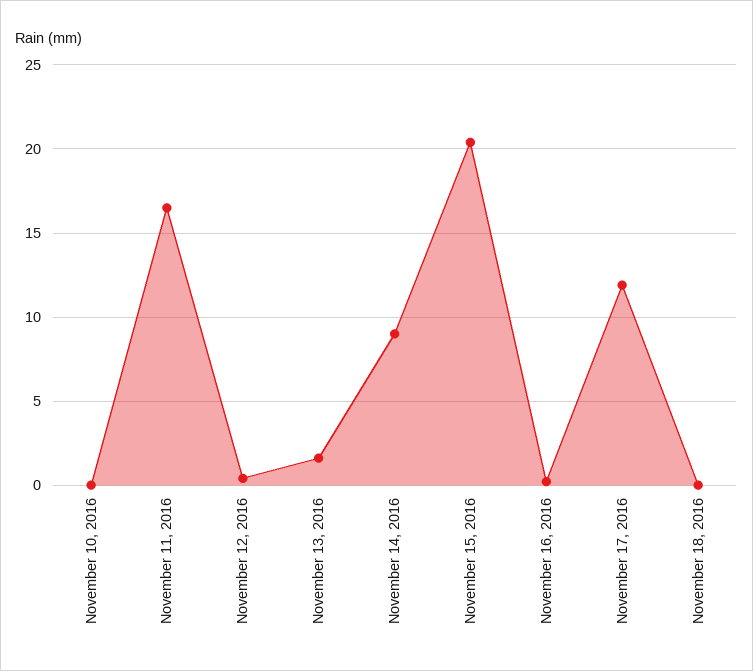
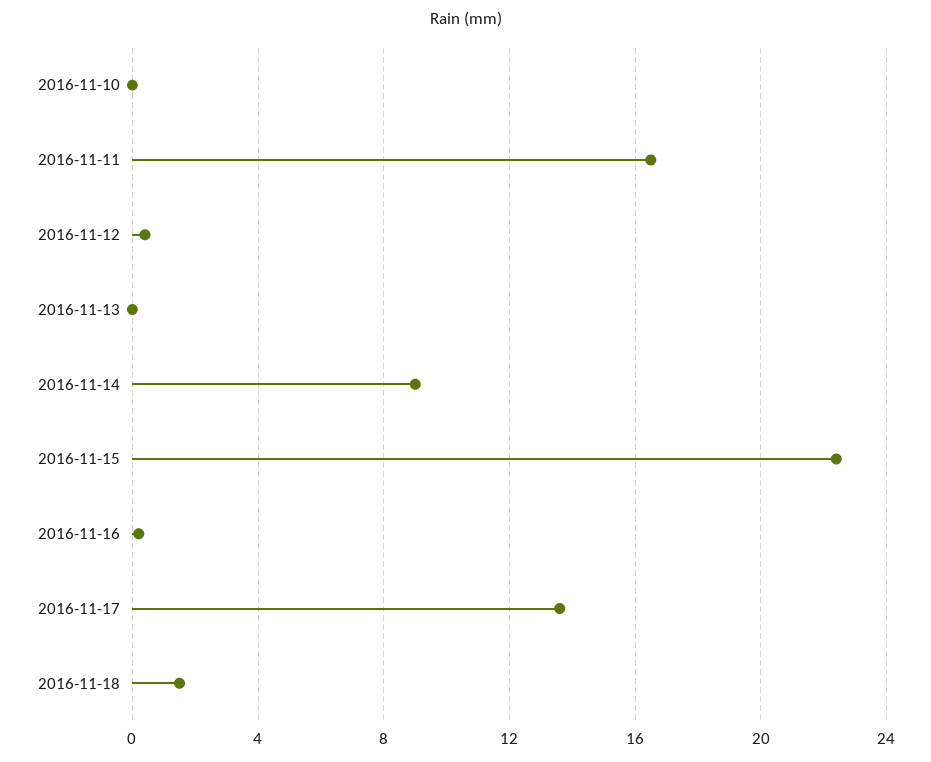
  {
    "November 10, 2016": 0,
    "November 11, 2016": 16.5,
    "November 12, 2016": 0.5,
-   "November 13, 2016": 1.5,
+   "November 13, 2016": 0,
    "November 14, 2016": 9,
-   "November 15, 2016": 20.5,
+   "November 15, 2016": 22.5,
    "November 16, 2016": 0,
-   "November 17, 2016": 12,
+   "November 17, 2016": 13.5,
-   "November 18, 2016": 0
+   "November 18, 2016": 1.5
  }

